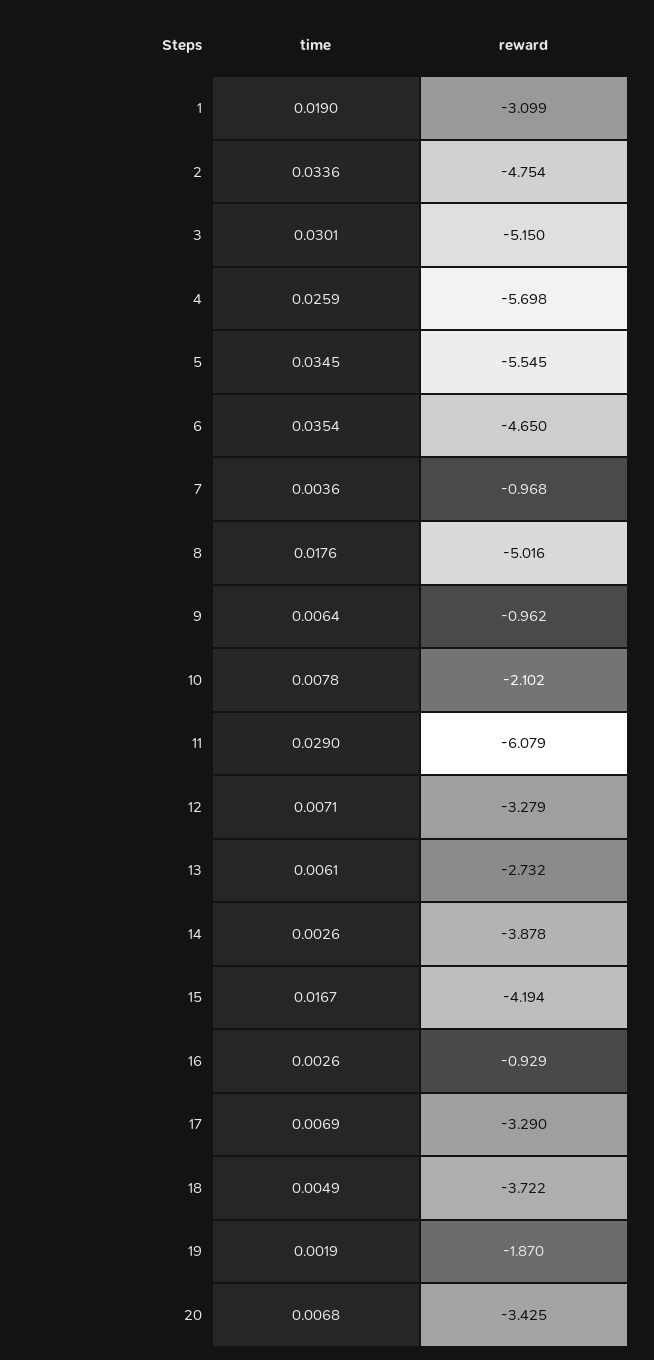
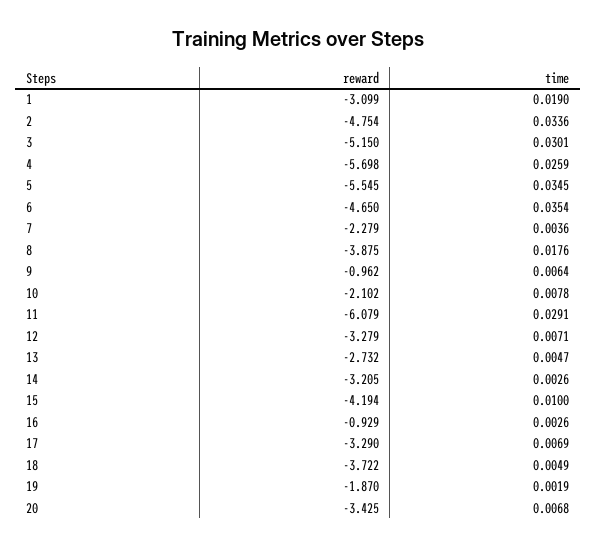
  {
    "time": {
      "1": 0.019,
      "2": 0.0336,
      "3": 0.0301,
      "4": 0.0259,
      "5": 0.0345,
      "6": 0.0354,
      "7": 0.0036,
      "8": 0.0176,
      "9": 0.0064,
      "10": 0.0078,
-     "11": 0.029,
+     "11": 0.0291,
      "12": 0.0071,
-     "13": 0.0061,
+     "13": 0.0047,
      "14": 0.0026,
-     "15": 0.0167,
+     "15": 0.01,
      "16": 0.0026,
      "17": 0.0069,
      "18": 0.0049,
      "19": 0.0019,
      "20": 0.0068
    },
    "reward": {
      "1": -3.099,
      "2": -4.754,
      "3": -5.15,
      "4": -5.698,
      "5": -5.545,
      "6": -4.65,
-     "7": -0.968,
+     "7": -2.279,
-     "8": -5.016,
+     "8": -3.875,
      "9": -0.962,
      "10": -2.102,
      "11": -6.079,
      "12": -3.279,
      "13": -2.732,
-     "14": -3.878,
+     "14": -3.205,
      "15": -4.194,
      "16": -0.929,
      "17": -3.29,
      "18": -3.722,
      "19": -1.87,
      "20": -3.425
    }
  }

